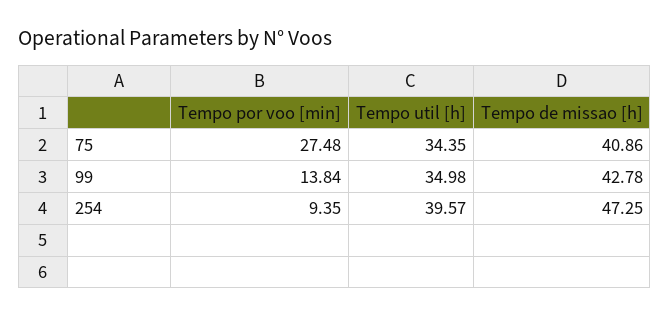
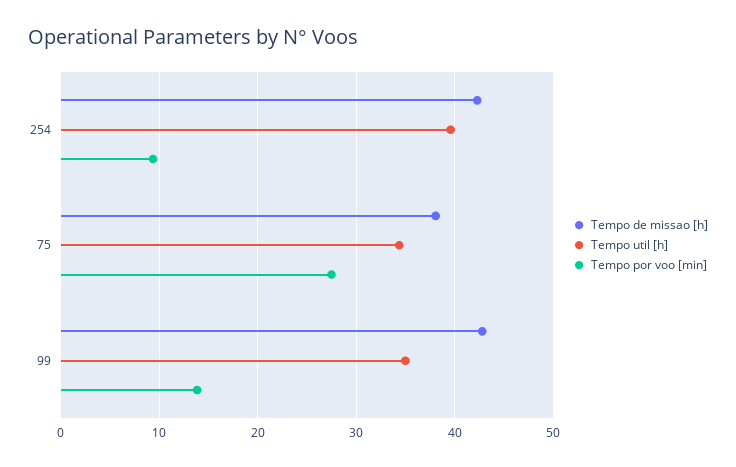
  {
    "Tempo por voo [min]": {
      "75": 27.48,
      "99": 13.84,
      "254": 9.35
    },
    "Tempo util [h]": {
      "75": 34.35,
      "99": 34.98,
      "254": 39.57
    },
    "Tempo de missao [h]": {
-     "75": 40.86,
+     "75": 38,
      "99": 42.78,
-     "254": 47.25
+     "254": 42
    }
  }

